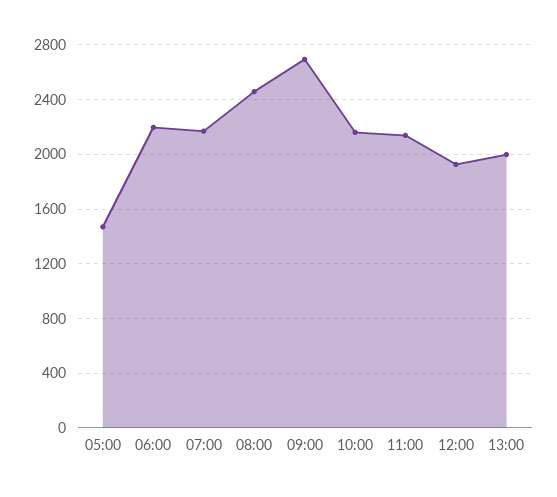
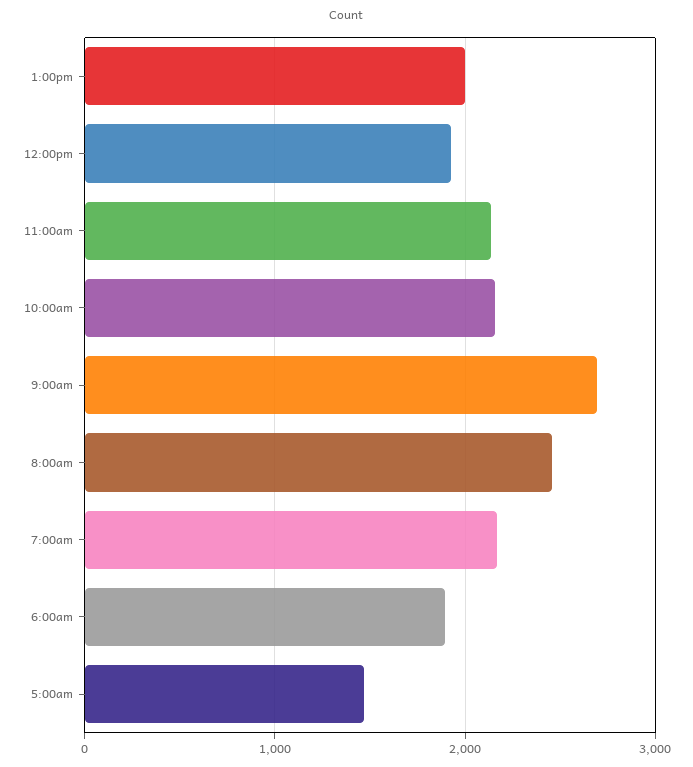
  {
    "05:00": 1450,
-   "06:00": 2200,
+   "06:00": 1900,
    "07:00": 2150,
    "08:00": 2450,
    "09:00": 2700,
    "10:00": 2150,
    "11:00": 2150,
    "12:00": 1950,
    "13:00": 2000
  }

